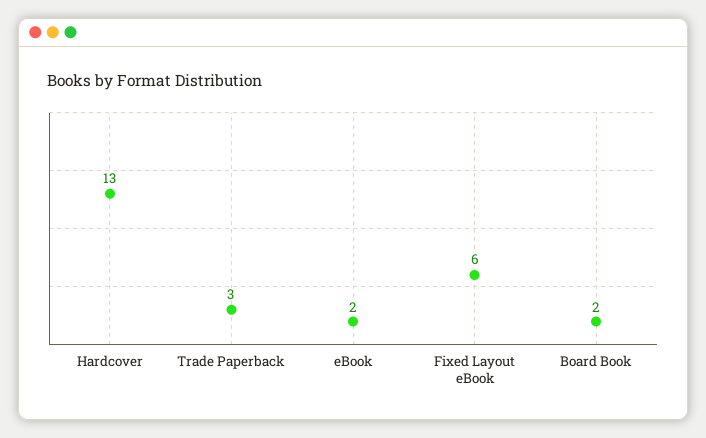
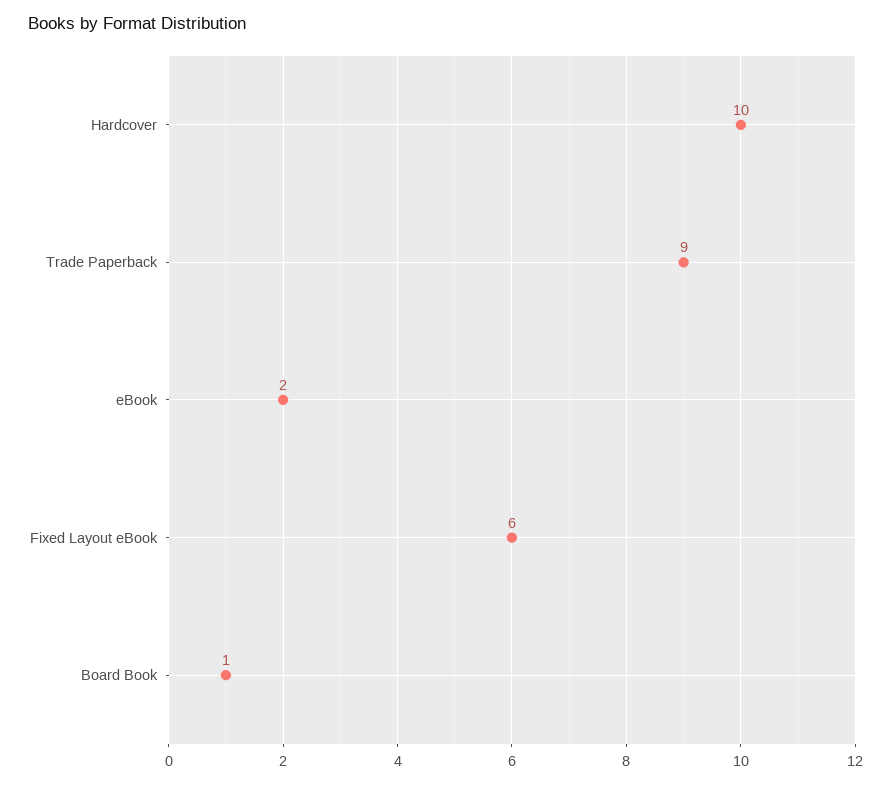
  {
-   "Hardcover": 13,
+   "Hardcover": 10,
-   "Trade Paperback": 3,
+   "Trade Paperback": 9,
    "eBook": 2,
    "Fixed Layout eBook": 6,
-   "Board Book": 2
+   "Board Book": 1
  }

